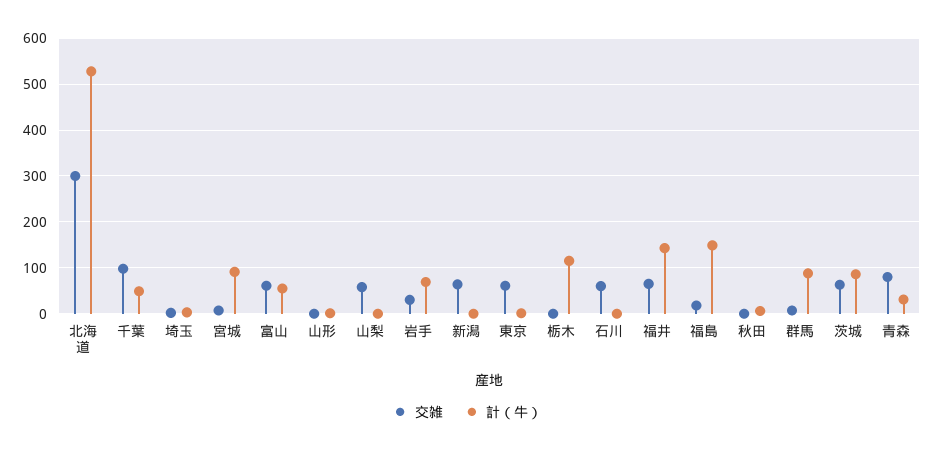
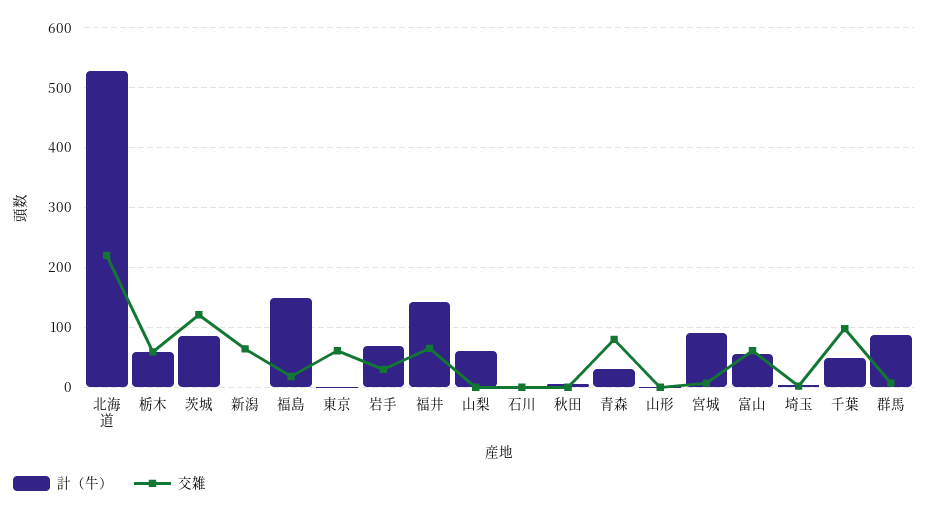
  {
    "交雑": {
-     "北海道": 300,
+     "北海道": 220,
      "千葉": 100,
      "埼玉": 0,
      "宮城": 0,
      "富山": 60,
      "山形": 0,
-     "山梨": 60,
+     "山梨": 0,
      "岩手": 40,
      "新潟": 60,
      "東京": 60,
-     "栃木": 0,
+     "栃木": 60,
-     "石川": 60,
+     "石川": 0,
      "福井": 60,
      "福島": 20,
      "秋田": 0,
      "群馬": 0,
-     "茨城": 60,
+     "茨城": 120,
      "青森": 80
    },
    "計（牛）": {
      "北海道": 520,
      "千葉": 40,
      "埼玉": 0,
      "宮城": 100,
      "富山": 60,
      "山形": 0,
-     "山梨": 0,
+     "山梨": 60,
      "岩手": 60,
      "新潟": 0,
      "東京": 0,
-     "栃木": 120,
+     "栃木": 60,
      "石川": 0,
      "福井": 140,
      "福島": 140,
      "秋田": 0,
      "群馬": 80,
      "茨城": 80,
      "青森": 40
    }
  }

